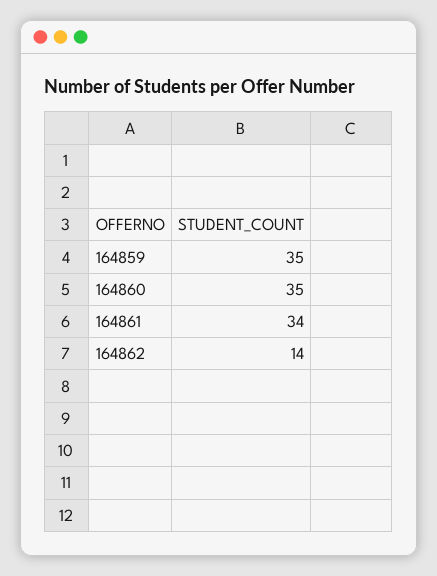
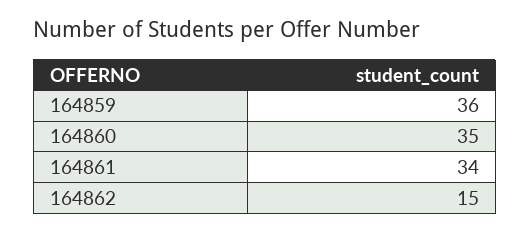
  {
-   "164859": 35,
+   "164859": 36,
    "164860": 35,
    "164861": 34,
-   "164862": 14
+   "164862": 15
  }

